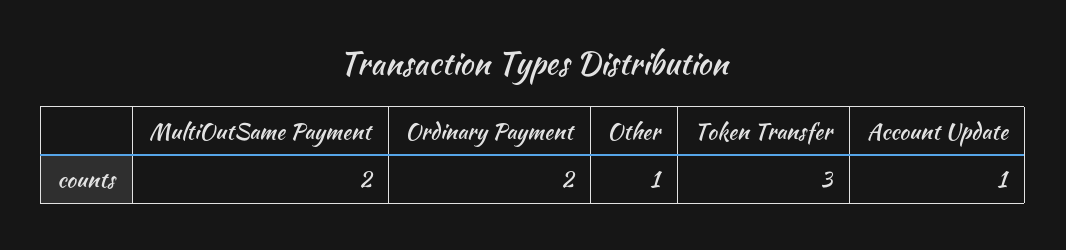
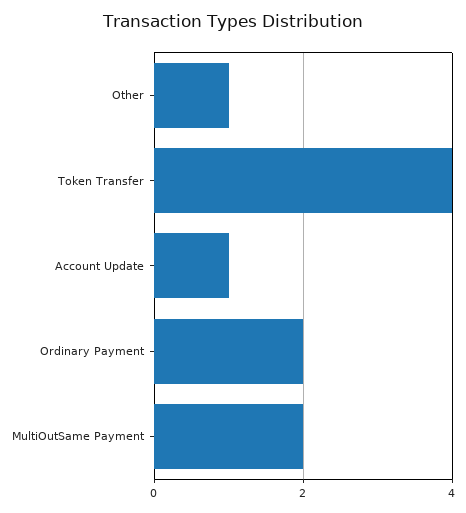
  {
    "MultiOutSame Payment": 2,
    "Ordinary Payment": 2,
    "Other": 1,
-   "Token Transfer": 3,
+   "Token Transfer": 4,
    "Account Update": 1
  }

